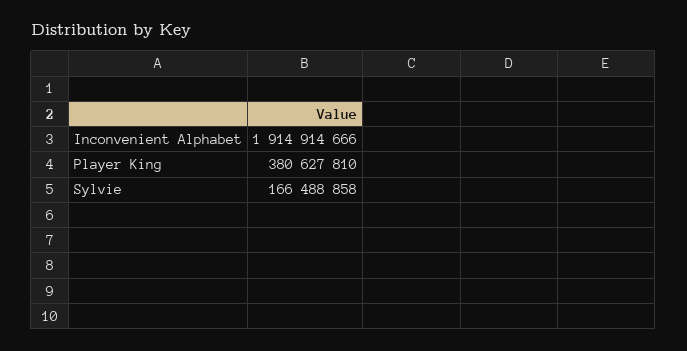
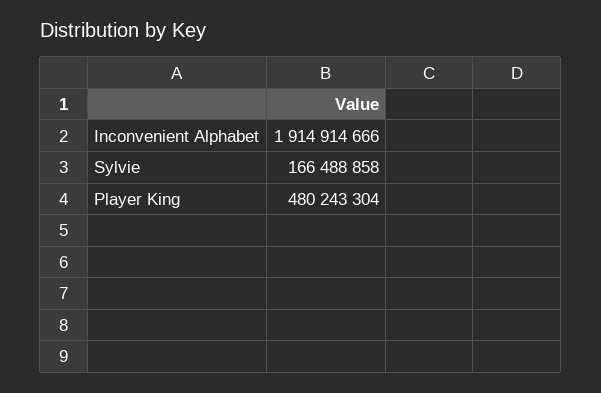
  {
    "Inconvenient Alphabet": 1914914666,
-   "Player King": 380627810,
+   "Player King": 480243304,
    "Sylvie": 166488858
  }

